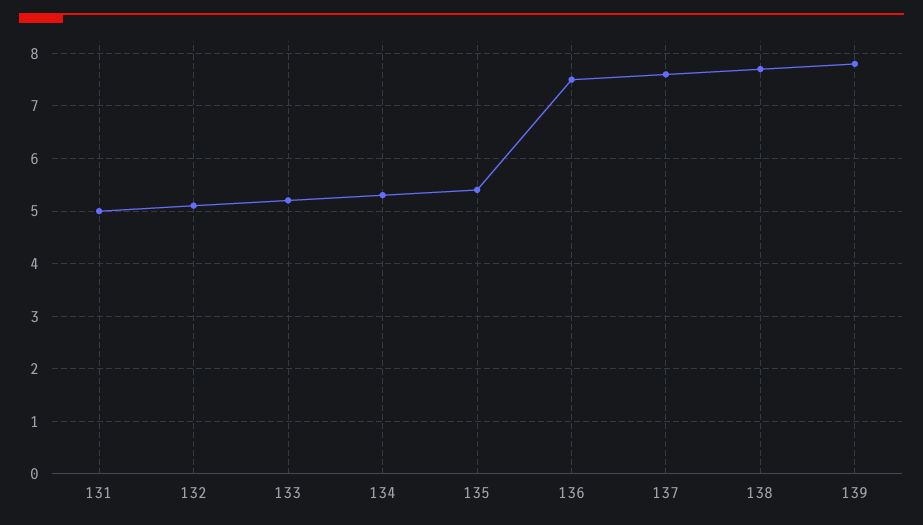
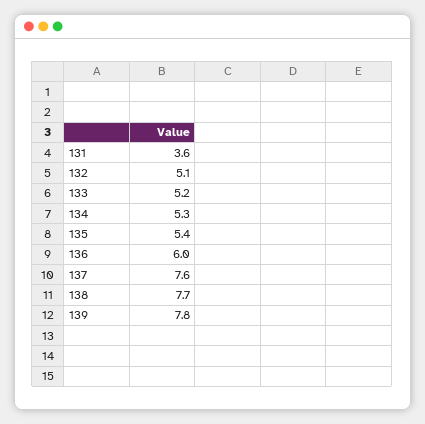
  {
-   "131": 5,
+   "131": 3.6,
    "132": 5.1,
    "133": 5.2,
    "134": 5.3,
    "135": 5.4,
-   "136": 7.5,
+   "136": 6,
    "137": 7.6,
    "138": 7.7,
    "139": 7.8
  }

